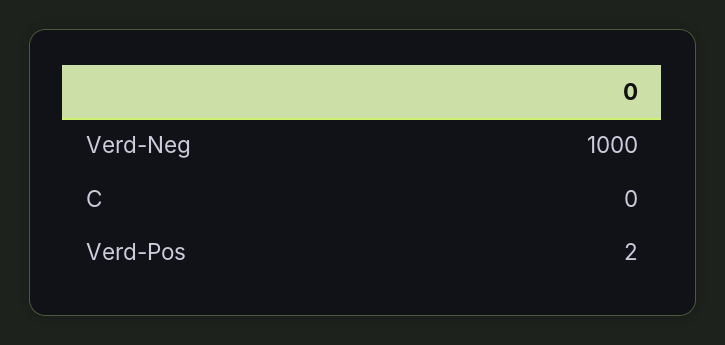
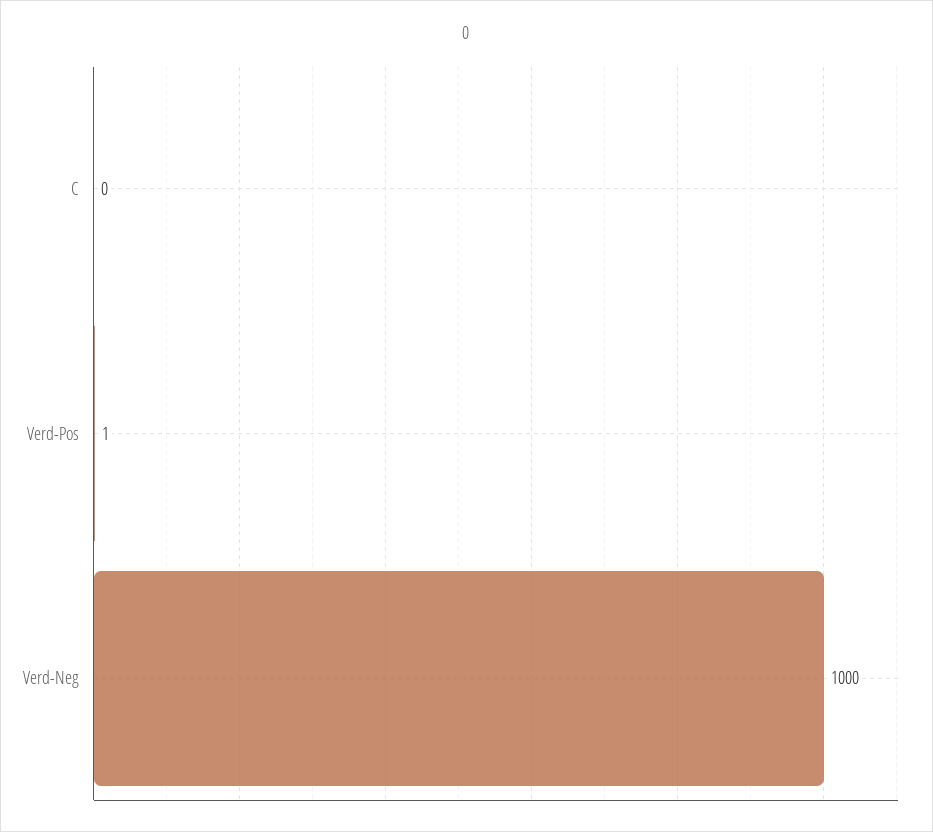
  {
    "Verd-Neg": 1000,
    "C": 0,
-   "Verd-Pos": 2
+   "Verd-Pos": 1
  }

